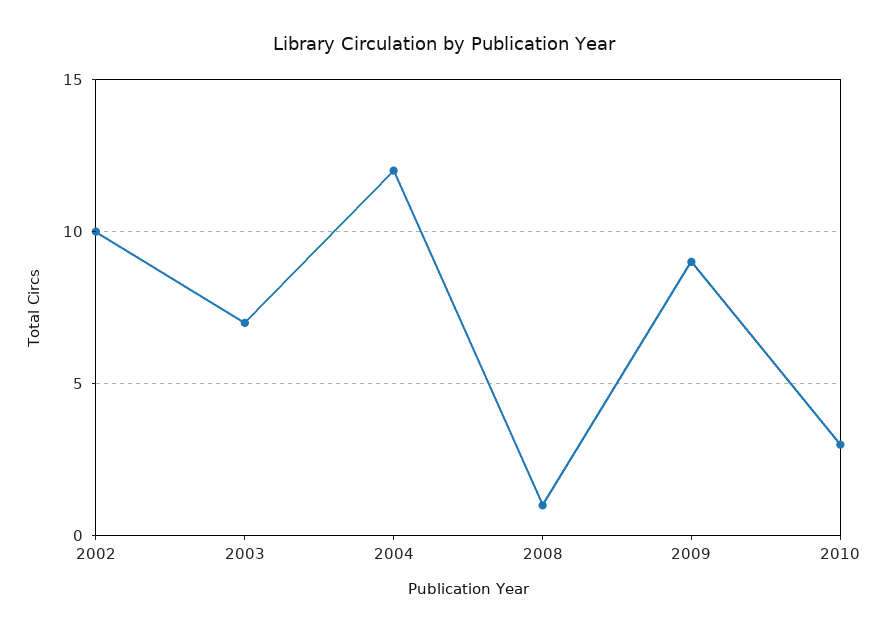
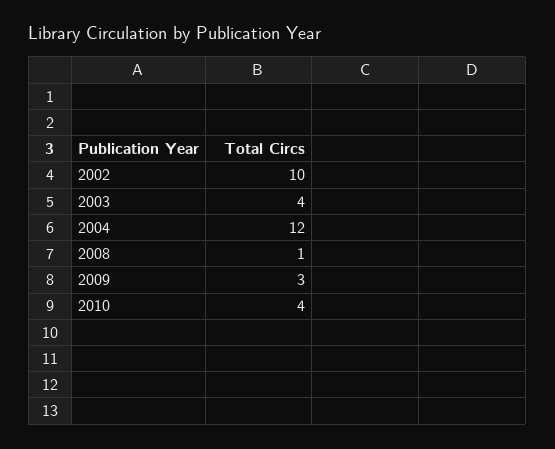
  {
    "2002": 10,
-   "2003": 7,
+   "2003": 4,
    "2004": 12,
    "2008": 1,
-   "2009": 9,
+   "2009": 3,
-   "2010": 3
+   "2010": 4
  }

